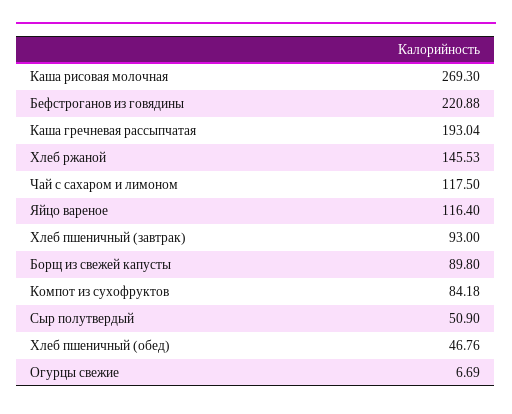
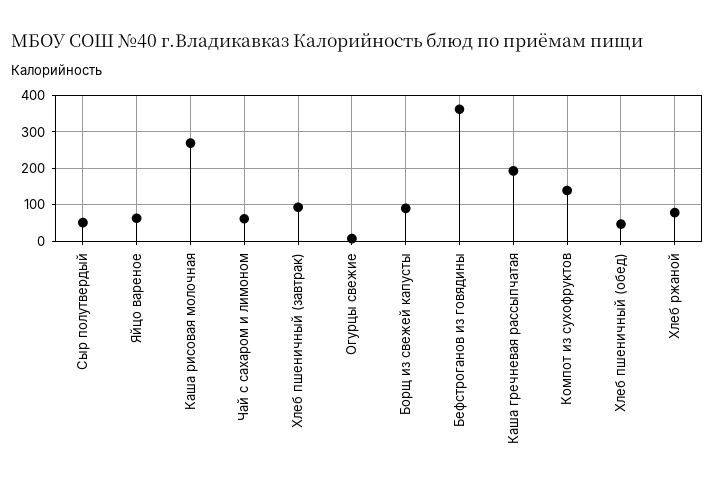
  {
    "Каша рисовая молочная": 269.3,
-   "Бефстроганов из говядины": 220.88,
+   "Бефстроганов из говядины": 360,
    "Каша гречневая рассыпчатая": 193.04,
-   "Хлеб ржаной": 145.53,
+   "Хлеб ржаной": 80,
-   "Чай с сахаром и лимоном": 117.5,
+   "Чай с сахаром и лимоном": 60,
-   "Яйцо вареное": 116.4,
+   "Яйцо вареное": 60,
    "Хлеб пшеничный (завтрак)": 93,
    "Борщ из свежей капусты": 89.8,
-   "Компот из сухофруктов": 84.18,
+   "Компот из сухофруктов": 140,
    "Сыр полутвердый": 50.9,
    "Хлеб пшеничный (обед)": 46.76,
    "Огурцы свежие": 6.69
  }

